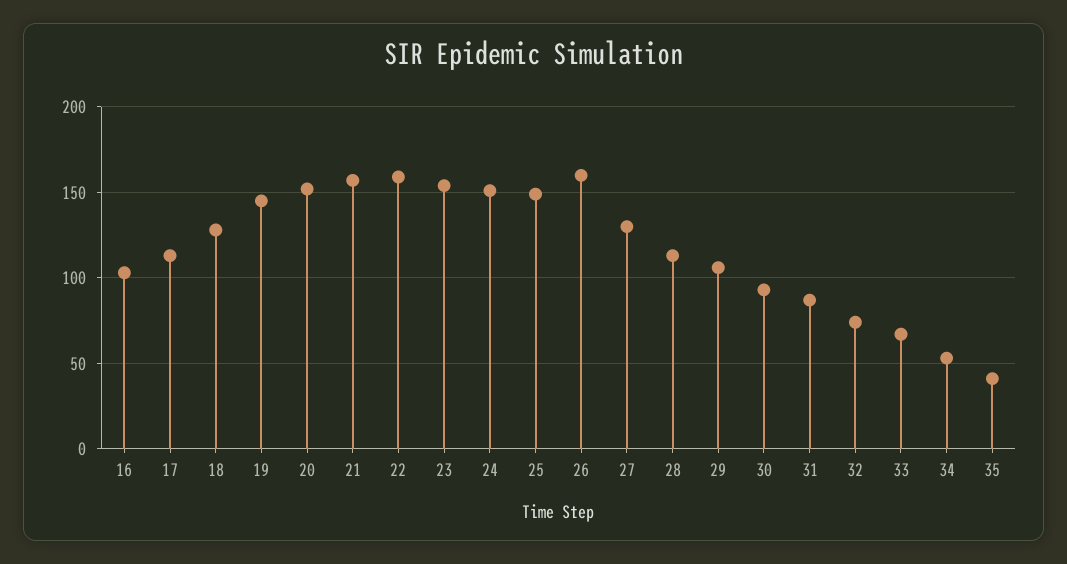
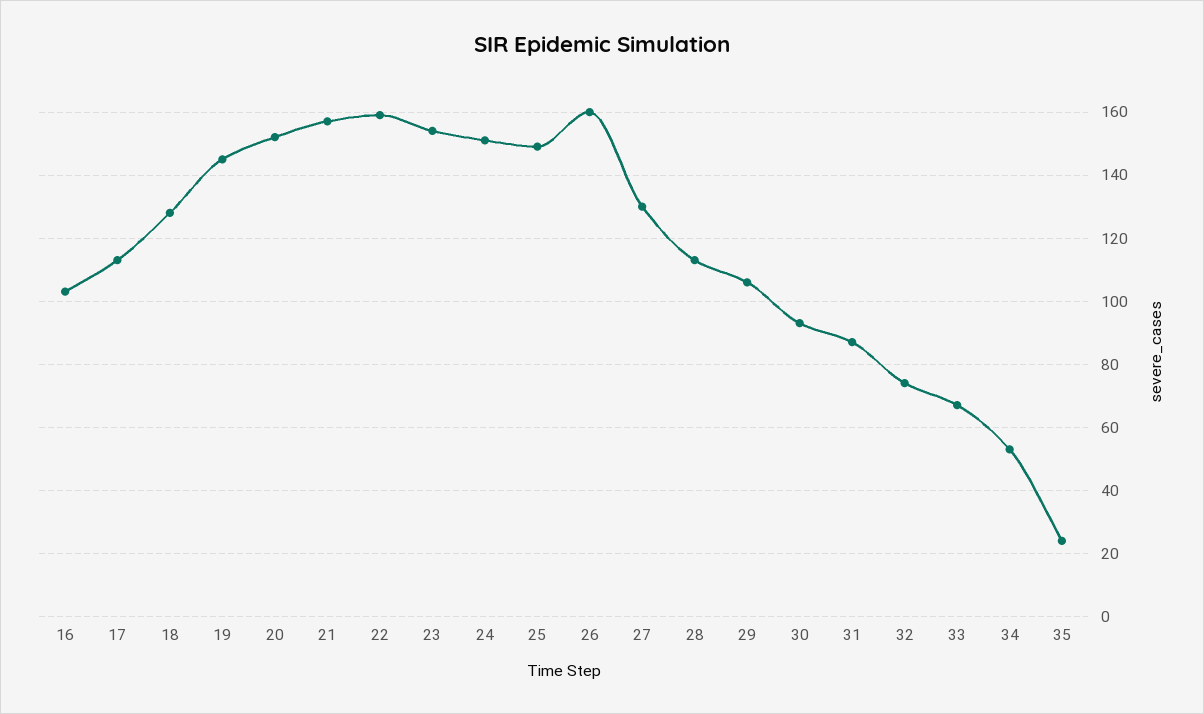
  {
    "16": 105,
    "17": 115,
    "18": 130,
    "19": 145,
    "20": 150,
    "21": 155,
    "22": 160,
    "23": 155,
    "24": 150,
    "25": 150,
    "26": 160,
    "27": 130,
    "28": 115,
    "29": 105,
    "30": 95,
    "31": 85,
    "32": 75,
    "33": 65,
    "34": 55,
-   "35": 40
+   "35": 25
  }

